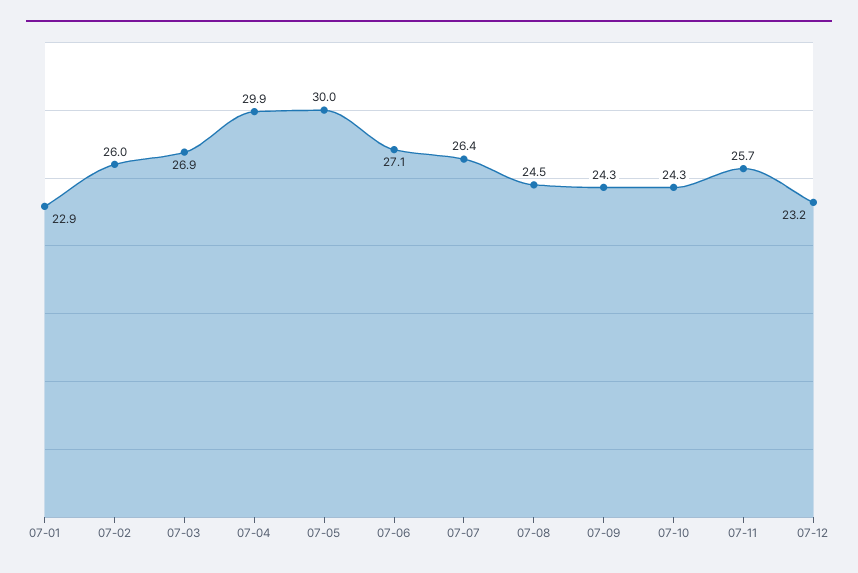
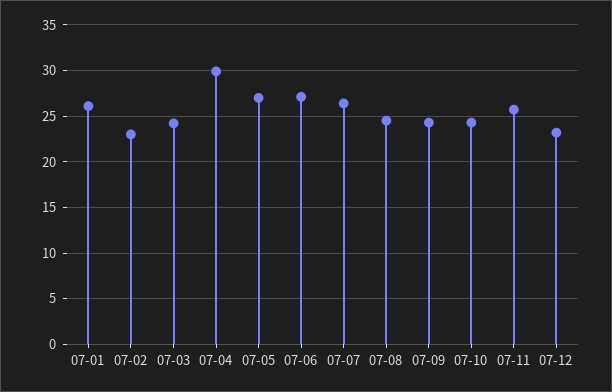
  {
-   "07-01": 22.9,
+   "07-01": 26,
-   "07-02": 26,
+   "07-02": 23,
-   "07-03": 26.9,
+   "07-03": 24,
    "07-04": 29.9,
-   "07-05": 30,
+   "07-05": 27,
    "07-06": 27.1,
    "07-07": 26.4,
    "07-08": 24.5,
    "07-09": 24.3,
    "07-10": 24.3,
    "07-11": 25.7,
    "07-12": 23.2
  }

